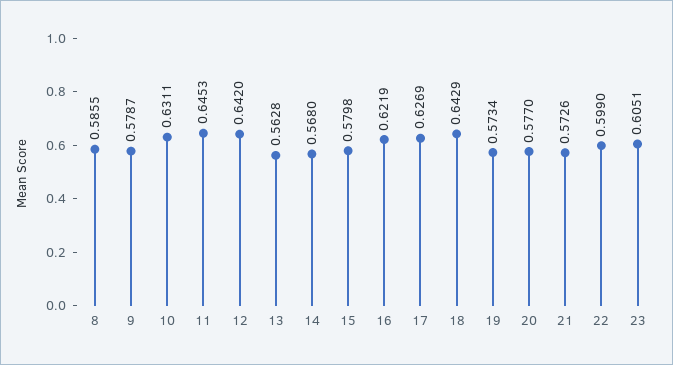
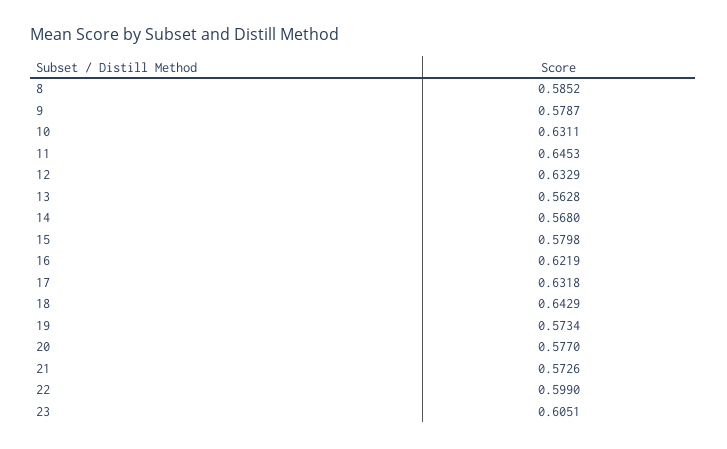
  {
-   "8": 0.5855,
+   "8": 0.5852,
    "9": 0.5787,
    "10": 0.6311,
    "11": 0.6453,
-   "12": 0.642,
+   "12": 0.6329,
    "13": 0.5628,
    "14": 0.568,
    "15": 0.5798,
    "16": 0.6219,
-   "17": 0.6269,
+   "17": 0.6318,
    "18": 0.6429,
    "19": 0.5734,
    "20": 0.577,
    "21": 0.5726,
    "22": 0.599,
    "23": 0.6051
  }

